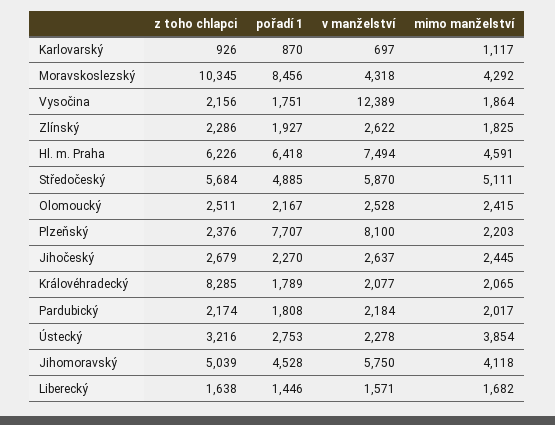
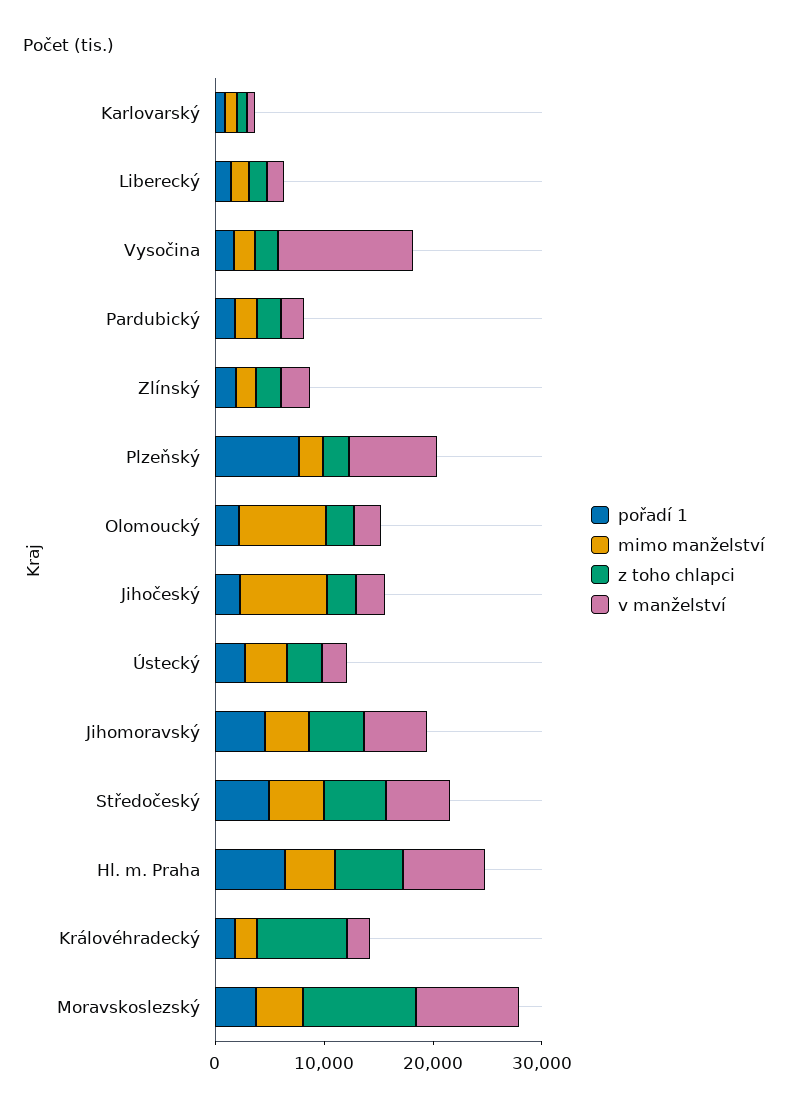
  {
    "z toho chlapci": {
      "Karlovarský": 926,
      "Moravskoslezský": 10345,
      "Vysočina": 2156,
      "Zlínský": 2286,
      "Hl. m. Praha": 6226,
      "Středočeský": 5684,
      "Olomoucký": 2511,
      "Plzeňský": 2376,
      "Jihočeský": 2679,
      "Královéhradecký": 8285,
      "Pardubický": 2174,
      "Ústecký": 3216,
      "Jihomoravský": 5039,
      "Liberecký": 1638
    },
    "pořadí 1": {
      "Karlovarský": 870,
-     "Moravskoslezský": 8456,
+     "Moravskoslezský": 4000,
      "Vysočina": 1751,
      "Zlínský": 1927,
      "Hl. m. Praha": 6418,
      "Středočeský": 4885,
      "Olomoucký": 2167,
      "Plzeňský": 7707,
      "Jihočeský": 2270,
      "Královéhradecký": 1789,
      "Pardubický": 1808,
      "Ústecký": 2753,
      "Jihomoravský": 4528,
      "Liberecký": 1446
    },
    "v manželství": {
      "Karlovarský": 697,
-     "Moravskoslezský": 4318,
+     "Moravskoslezský": 10000,
      "Vysočina": 12389,
      "Zlínský": 2622,
      "Hl. m. Praha": 7494,
      "Středočeský": 5870,
      "Olomoucký": 2528,
      "Plzeňský": 8100,
      "Jihočeský": 2637,
      "Královéhradecký": 2077,
      "Pardubický": 2184,
      "Ústecký": 2278,
      "Jihomoravský": 5750,
      "Liberecký": 1571
    },
    "mimo manželství": {
      "Karlovarský": 1117,
      "Moravskoslezský": 4292,
      "Vysočina": 1864,
      "Zlínský": 1825,
      "Hl. m. Praha": 4591,
      "Středočeský": 5111,
-     "Olomoucký": 2415,
+     "Olomoucký": 8000,
      "Plzeňský": 2203,
-     "Jihočeský": 2445,
+     "Jihočeský": 8000,
      "Královéhradecký": 2065,
      "Pardubický": 2017,
      "Ústecký": 3854,
      "Jihomoravský": 4118,
      "Liberecký": 1682
    }
  }

